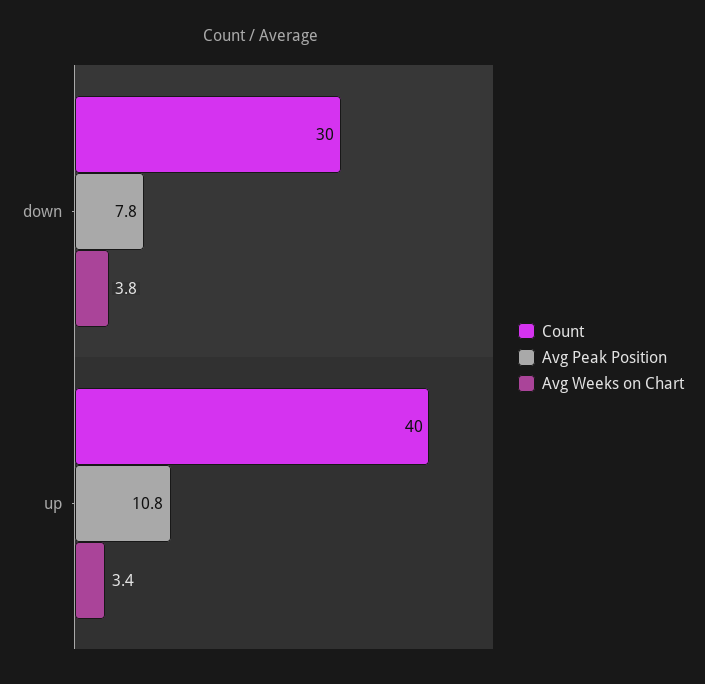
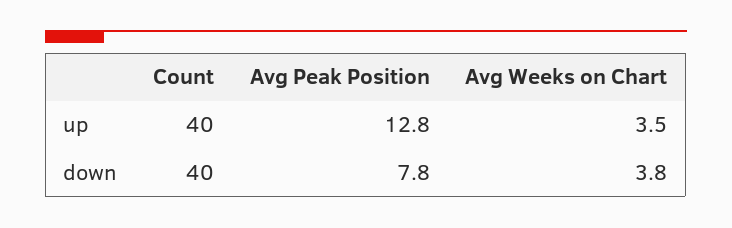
  {
    "Count": {
-     "down": 30,
+     "down": 40,
      "up": 40
    },
    "Avg Peak Position": {
      "down": 7.8,
-     "up": 10.8
+     "up": 12.8
    },
    "Avg Weeks on Chart": {
      "down": 3.8,
-     "up": 3.4
+     "up": 3.5
    }
  }

